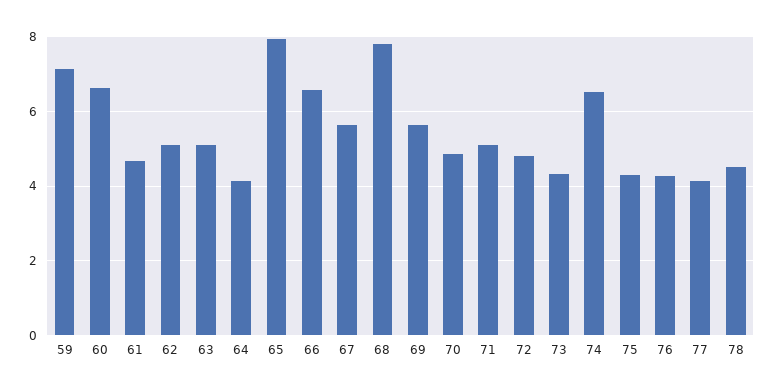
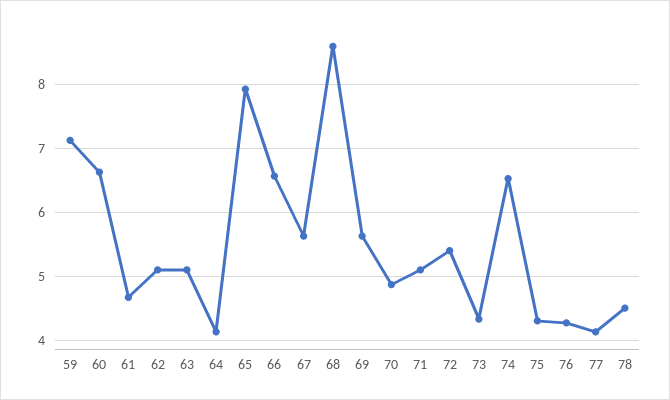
  {
    "59": 7.1,
    "60": 6.6,
    "61": 4.7,
    "62": 5.1,
    "63": 5.1,
    "64": 4.1,
    "65": 7.9,
    "66": 6.6,
    "67": 5.6,
-   "68": 7.8,
+   "68": 8.6,
    "69": 5.6,
    "70": 4.9,
    "71": 5.1,
-   "72": 4.8,
+   "72": 5.4,
    "73": 4.3,
    "74": 6.5,
    "75": 4.3,
    "76": 4.3,
    "77": 4.1,
    "78": 4.5
  }

